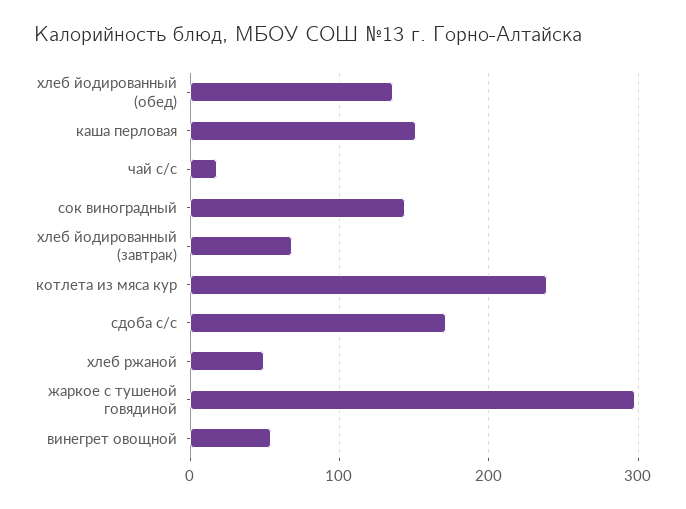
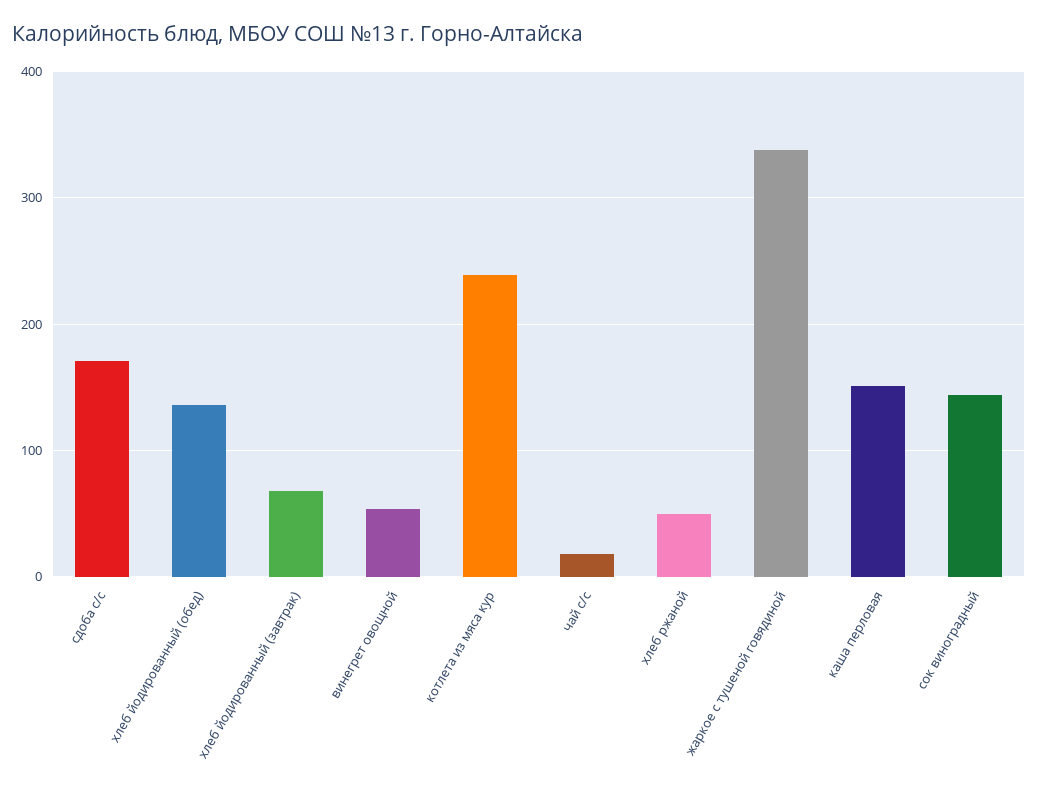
  {
    "хлеб йодированный (обед)": 140,
    "каша перловая": 150,
    "чай с/с": 20,
    "сок виноградный": 140,
    "хлеб йодированный (завтрак)": 70,
    "котлета из мяса кур": 240,
    "сдоба с/с": 170,
    "хлеб ржаной": 50,
-   "жаркое с тушеной говядиной": 300,
+   "жаркое с тушеной говядиной": 340,
    "винегрет овощной": 50
  }

